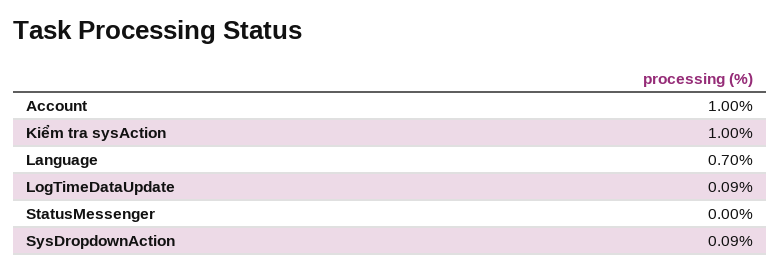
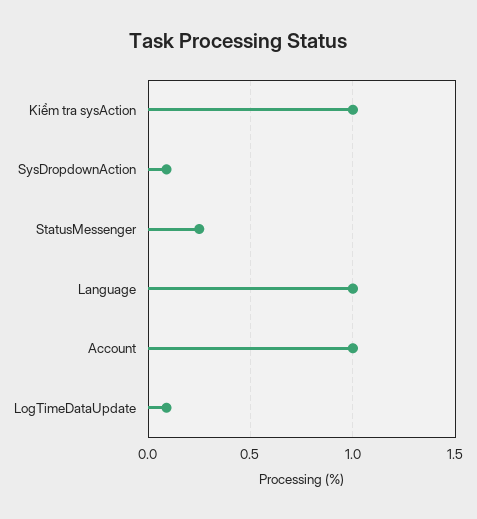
  {
    "Account": 1,
    "Kiểm tra sysAction": 1,
-   "Language": 0.7,
+   "Language": 1,
    "LogTimeDataUpdate": 0.09,
-   "StatusMessenger": 0,
+   "StatusMessenger": 0.25,
    "SysDropdownAction": 0.09
  }

